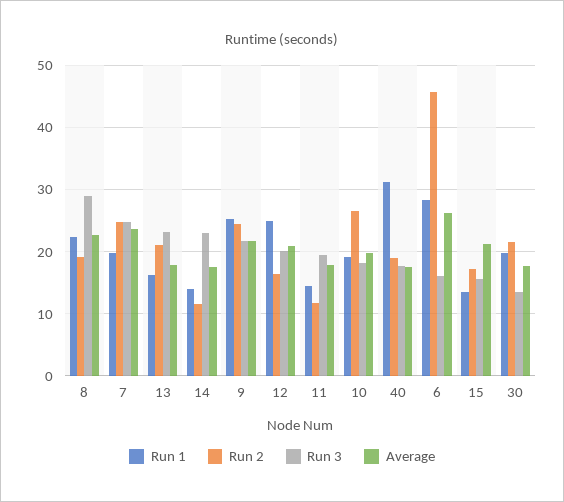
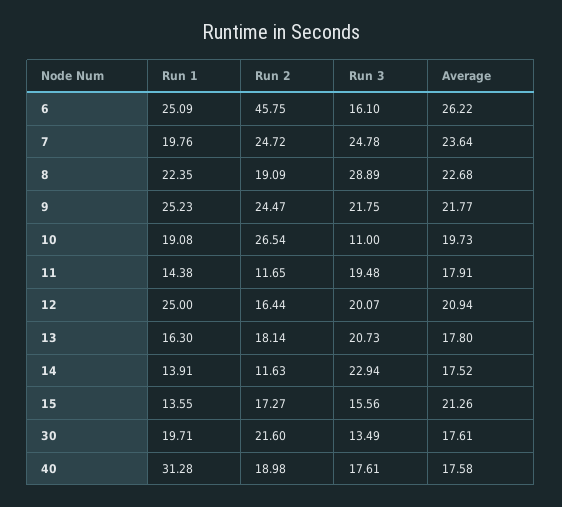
  {
    "Run 1": {
      "8": 22.35,
      "7": 19.76,
      "13": 16.3,
      "14": 13.91,
      "9": 25.23,
      "12": 25,
      "11": 14.38,
      "10": 19.08,
      "40": 31.28,
-     "6": 28,
+     "6": 25.09,
      "15": 13.55,
      "30": 19.71
    },
    "Run 2": {
      "8": 19.09,
      "7": 24.72,
-     "13": 21,
+     "13": 18.14,
      "14": 11.63,
      "9": 24.47,
      "12": 16.44,
      "11": 11.65,
      "10": 26.54,
      "40": 18.98,
      "6": 45.75,
      "15": 17.27,
      "30": 21.6
    },
    "Run 3": {
      "8": 28.89,
      "7": 24.78,
-     "13": 23,
+     "13": 20.73,
      "14": 22.94,
      "9": 21.75,
      "12": 20.07,
      "11": 19.48,
-     "10": 18,
+     "10": 11,
      "40": 17.61,
      "6": 16.1,
      "15": 15.56,
      "30": 13.49
    },
    "Average": {
      "8": 22.68,
      "7": 23.64,
      "13": 17.8,
      "14": 17.52,
      "9": 21.77,
      "12": 20.94,
      "11": 17.91,
      "10": 19.73,
      "40": 17.58,
      "6": 26.22,
      "15": 21.26,
      "30": 17.61
    }
  }

